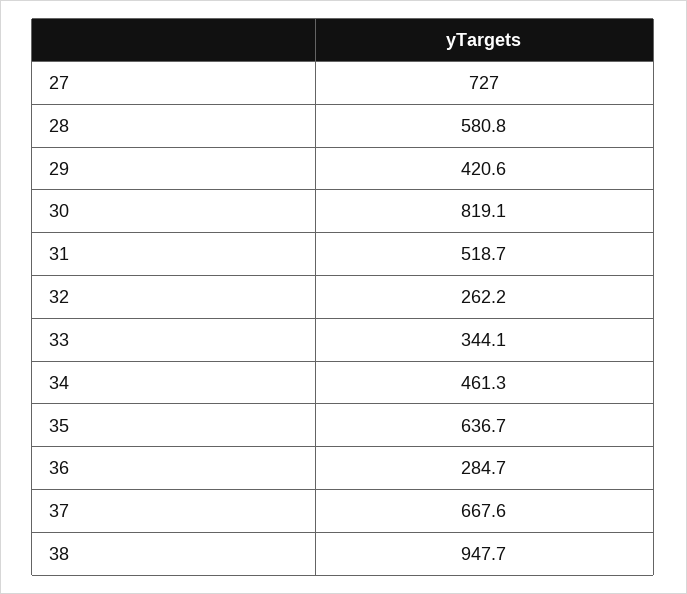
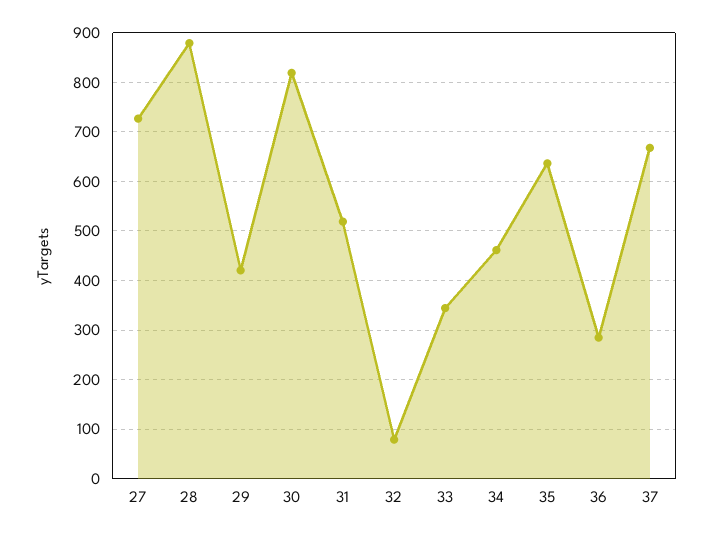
  {
    "27": 727,
-   "28": 580.8,
+   "28": 880,
    "29": 420.6,
    "30": 819.1,
    "31": 518.7,
-   "32": 262.2,
+   "32": 80,
    "33": 344.1,
    "34": 461.3,
    "35": 636.7,
    "36": 284.7,
-   "37": 667.6,
+   "37": 667.6
-   "38": 947.7
  }

